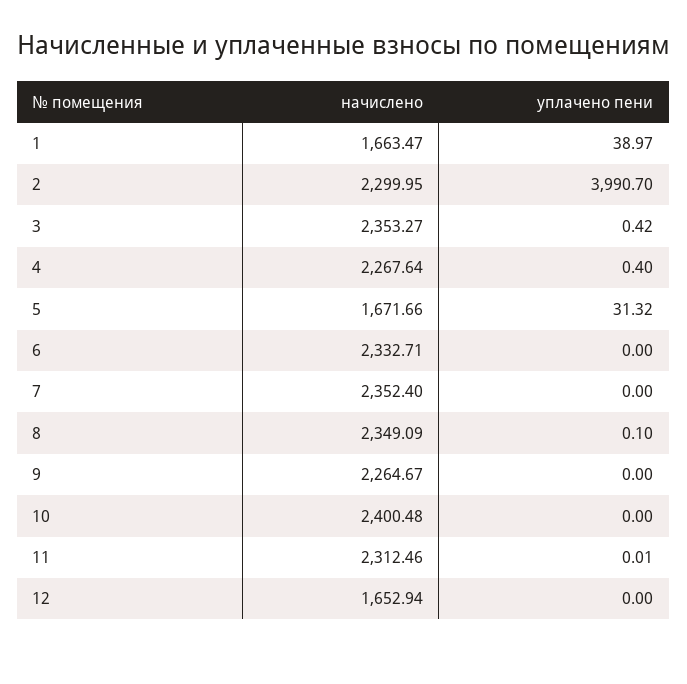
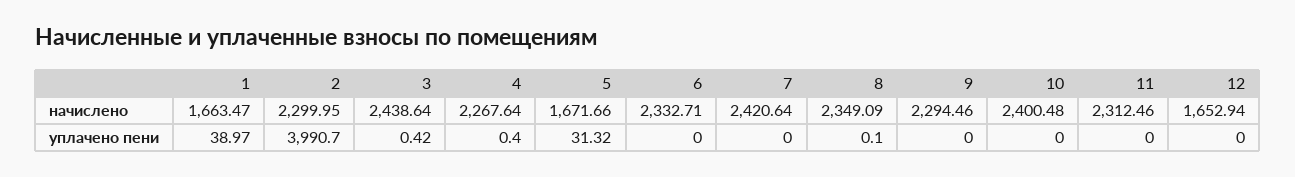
  {
    "начислено": {
      "1": 1663.47,
      "2": 2299.95,
-     "3": 2353.27,
+     "3": 2438.64,
      "4": 2267.64,
      "5": 1671.66,
      "6": 2332.71,
-     "7": 2352.4,
+     "7": 2420.64,
      "8": 2349.09,
-     "9": 2264.67,
+     "9": 2294.46,
      "10": 2400.48,
      "11": 2312.46,
      "12": 1652.94
    },
    "уплачено пени": {
      "1": 38.97,
      "2": 3990.7,
      "3": 0.42,
      "4": 0.4,
      "5": 31.32,
      "6": 0,
      "7": 0,
      "8": 0.1,
      "9": 0,
      "10": 0,
-     "11": 0.01,
+     "11": 0,
      "12": 0
    }
  }

